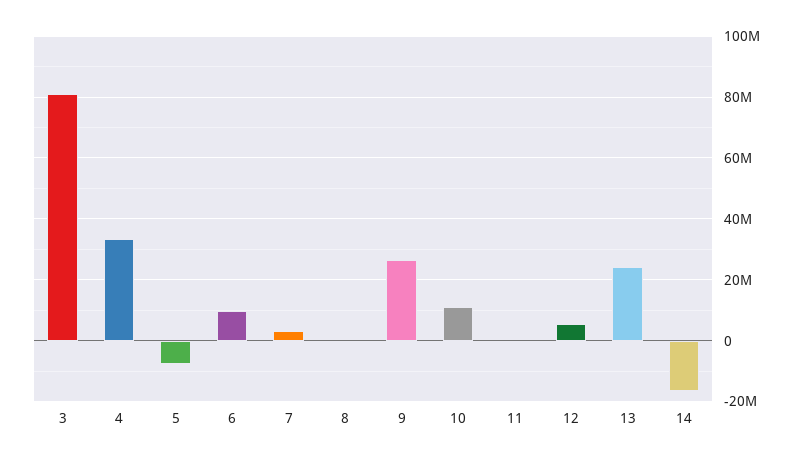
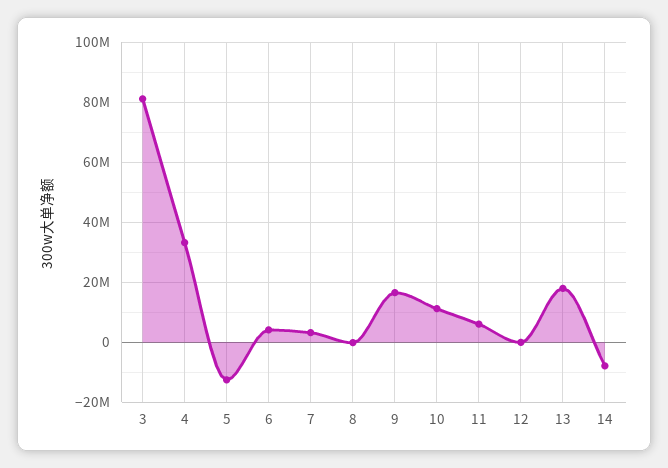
  {
    "3": 82000000,
    "4": 34000000,
-   "5": -8000000,
+   "5": -12000000,
-   "6": 10000000,
+   "6": 4000000,
    "7": 4000000,
    "8": 0,
-   "9": 26000000,
+   "9": 16000000,
    "10": 12000000,
-   "11": 0,
+   "11": 6000000,
-   "12": 6000000,
+   "12": 0,
-   "13": 24000000,
+   "13": 18000000,
-   "14": -16000000
+   "14": -8000000
  }

